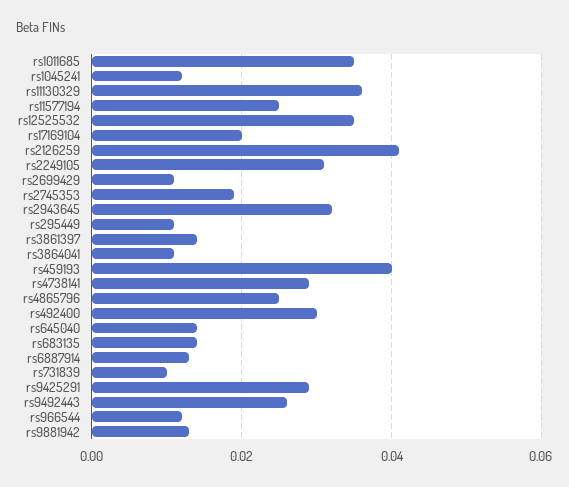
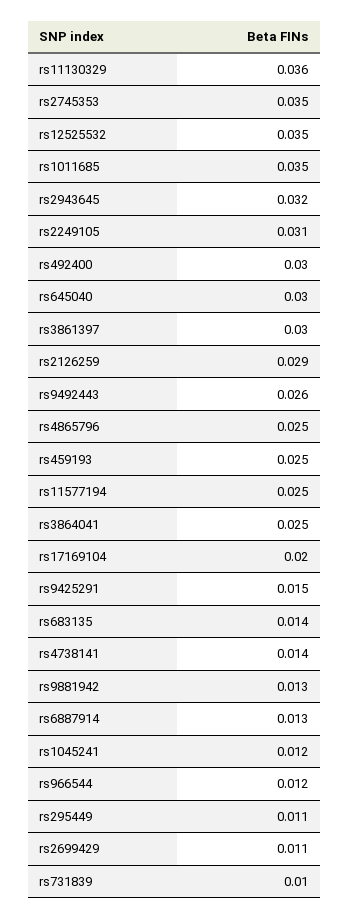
  {
    "rs1011685": 0.035,
    "rs1045241": 0.012,
    "rs11130329": 0.036,
    "rs11577194": 0.025,
    "rs12525532": 0.035,
    "rs17169104": 0.02,
-   "rs2126259": 0.04,
+   "rs2126259": 0.029,
    "rs2249105": 0.031,
    "rs2699429": 0.011,
-   "rs2745353": 0.02,
+   "rs2745353": 0.035,
    "rs2943645": 0.032,
    "rs295449": 0.011,
-   "rs3861397": 0.015,
+   "rs3861397": 0.03,
-   "rs3864041": 0.01,
+   "rs3864041": 0.025,
-   "rs459193": 0.04,
+   "rs459193": 0.025,
-   "rs4738141": 0.03,
+   "rs4738141": 0.014,
    "rs4865796": 0.025,
    "rs492400": 0.03,
-   "rs645040": 0.015,
+   "rs645040": 0.03,
    "rs683135": 0.014,
    "rs6887914": 0.013,
    "rs731839": 0.01,
-   "rs9425291": 0.03,
+   "rs9425291": 0.015,
    "rs9492443": 0.026,
    "rs966544": 0.012,
    "rs9881942": 0.013
  }

